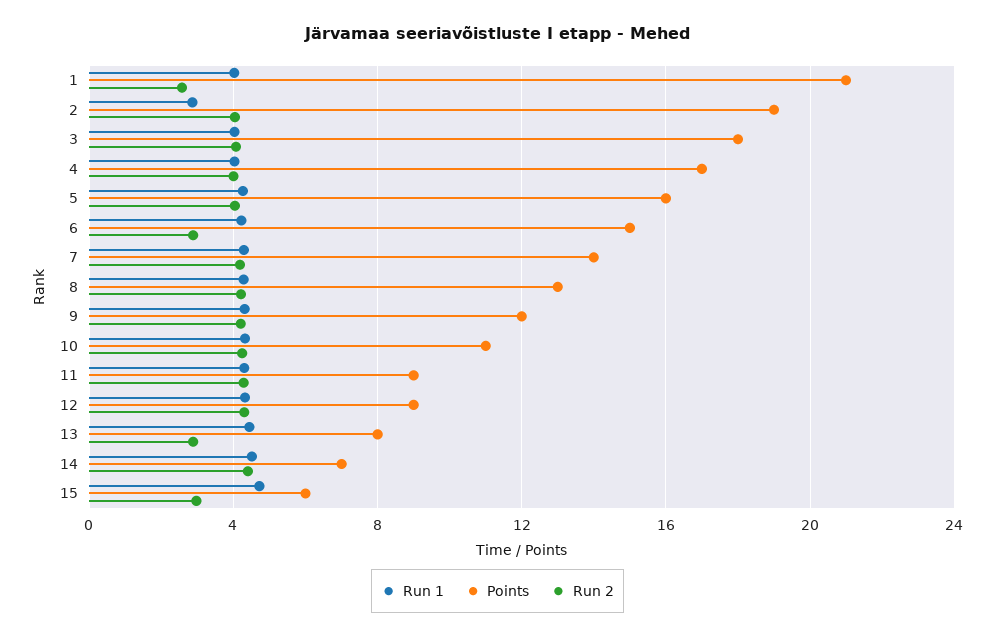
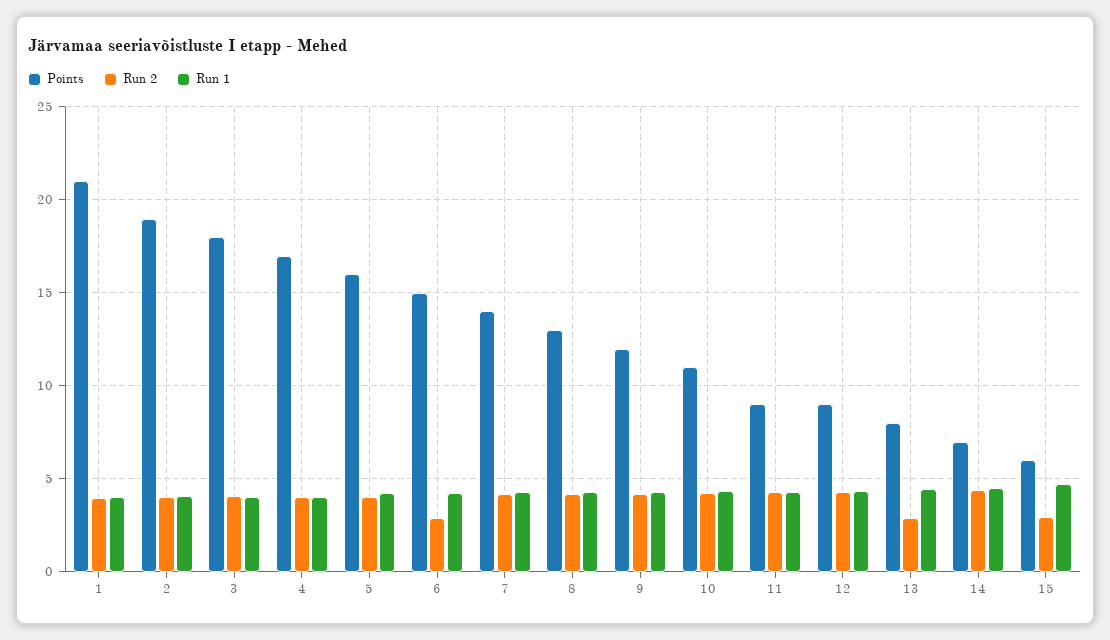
  {
    "Run 1": {
      "1": 4,
-     "2": 3,
+     "2": 4,
      "3": 4,
      "4": 4,
      "5": 4.5,
      "6": 4,
      "7": 4.5,
      "8": 4.5,
      "9": 4.5,
      "10": 4.5,
      "11": 4.5,
      "12": 4.5,
      "13": 4.5,
      "14": 4.5,
      "15": 4.5
    },
    "Points": {
      "1": 21,
      "2": 19,
      "3": 18,
      "4": 17,
      "5": 16,
      "6": 15,
      "7": 14,
      "8": 13,
      "9": 12,
      "10": 11,
      "11": 9,
      "12": 9,
      "13": 8,
      "14": 7,
      "15": 6
    },
    "Run 2": {
-     "1": 2.5,
+     "1": 4,
      "2": 4,
      "3": 4,
      "4": 4,
      "5": 4,
      "6": 3,
      "7": 4,
      "8": 4,
      "9": 4,
      "10": 4,
      "11": 4.5,
      "12": 4.5,
      "13": 3,
      "14": 4.5,
      "15": 3
    }
  }

